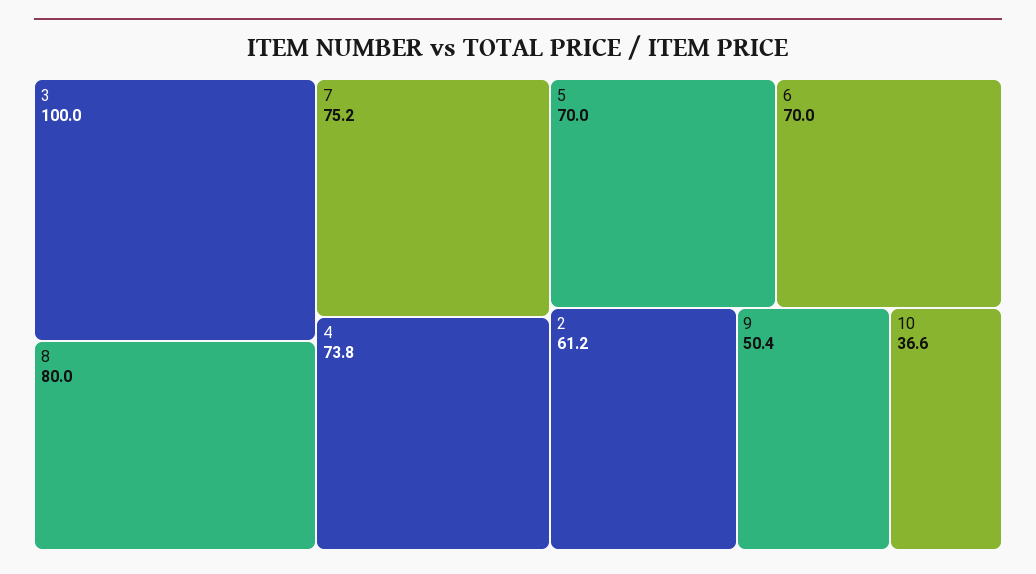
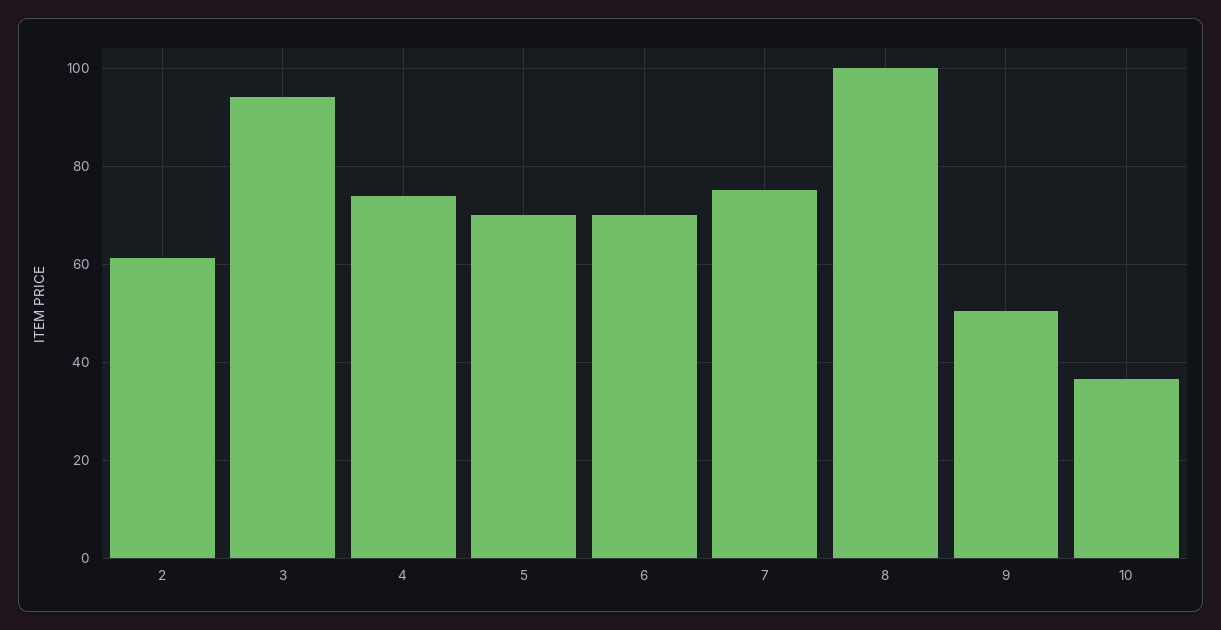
  {
-   "3": 100,
+   "3": 94,
-   "8": 80,
+   "8": 100,
    "7": 75.2,
    "4": 73.8,
    "5": 70,
    "6": 70,
    "2": 61.2,
    "9": 50.4,
    "10": 36.6
  }

